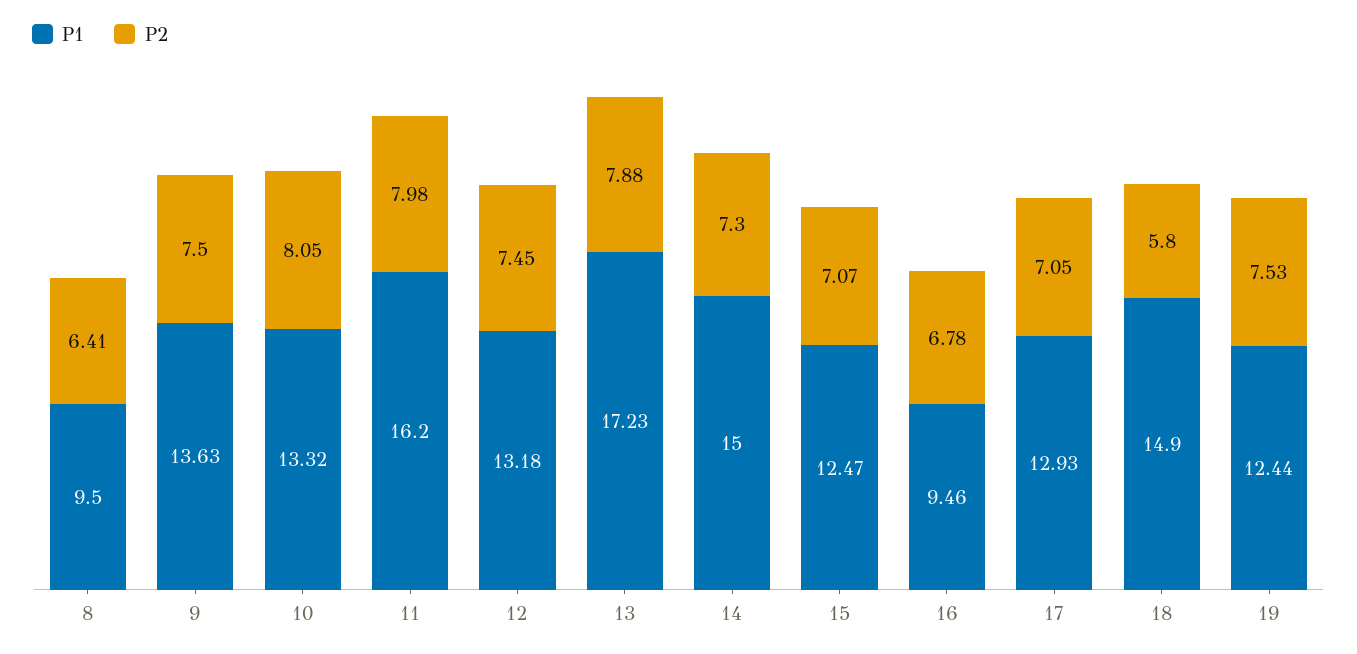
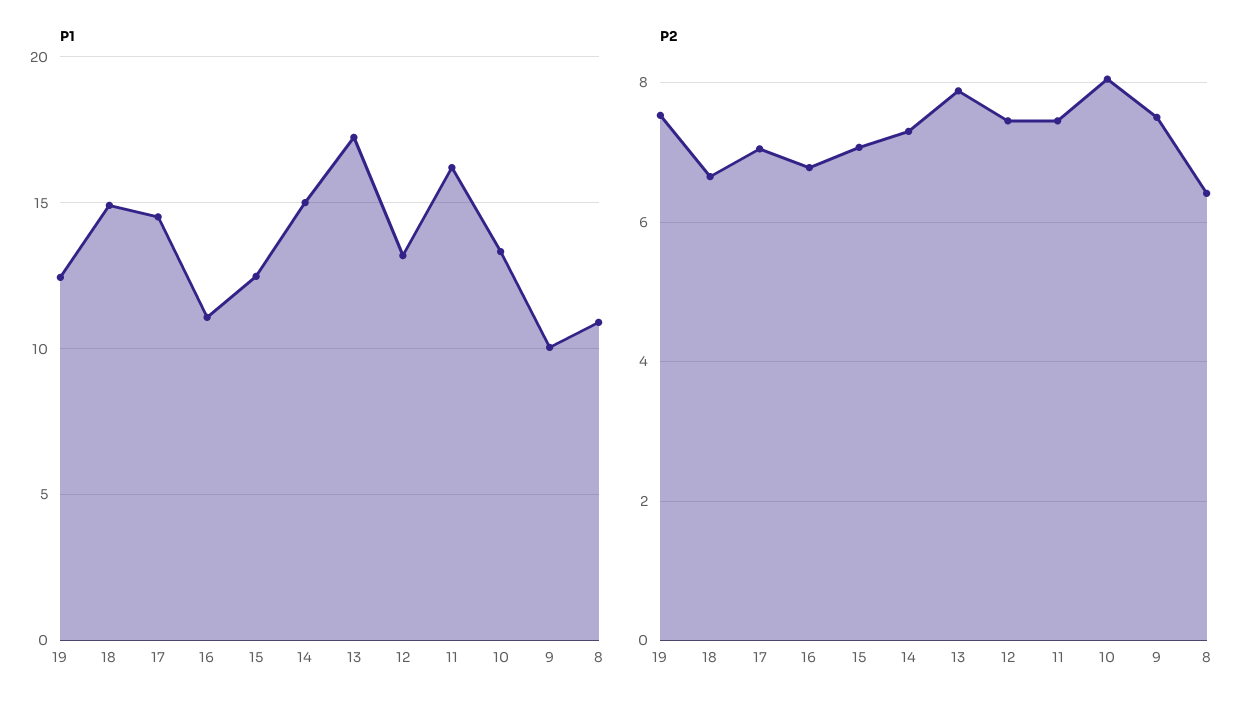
  {
    "P1": {
-     "8": 9.5,
+     "8": 11,
-     "9": 13.63,
+     "9": 10,
      "10": 13.32,
      "11": 16.2,
      "12": 13.18,
      "13": 17.23,
      "14": 15,
      "15": 12.47,
-     "16": 9.46,
+     "16": 11,
-     "17": 12.93,
+     "17": 14.5,
      "18": 14.9,
      "19": 12.44
    },
    "P2": {
      "8": 6.41,
      "9": 7.5,
      "10": 8.05,
-     "11": 7.98,
+     "11": 7.4,
      "12": 7.45,
      "13": 7.88,
      "14": 7.3,
      "15": 7.07,
      "16": 6.78,
      "17": 7.05,
-     "18": 5.8,
+     "18": 6.6,
      "19": 7.53
    }
  }

